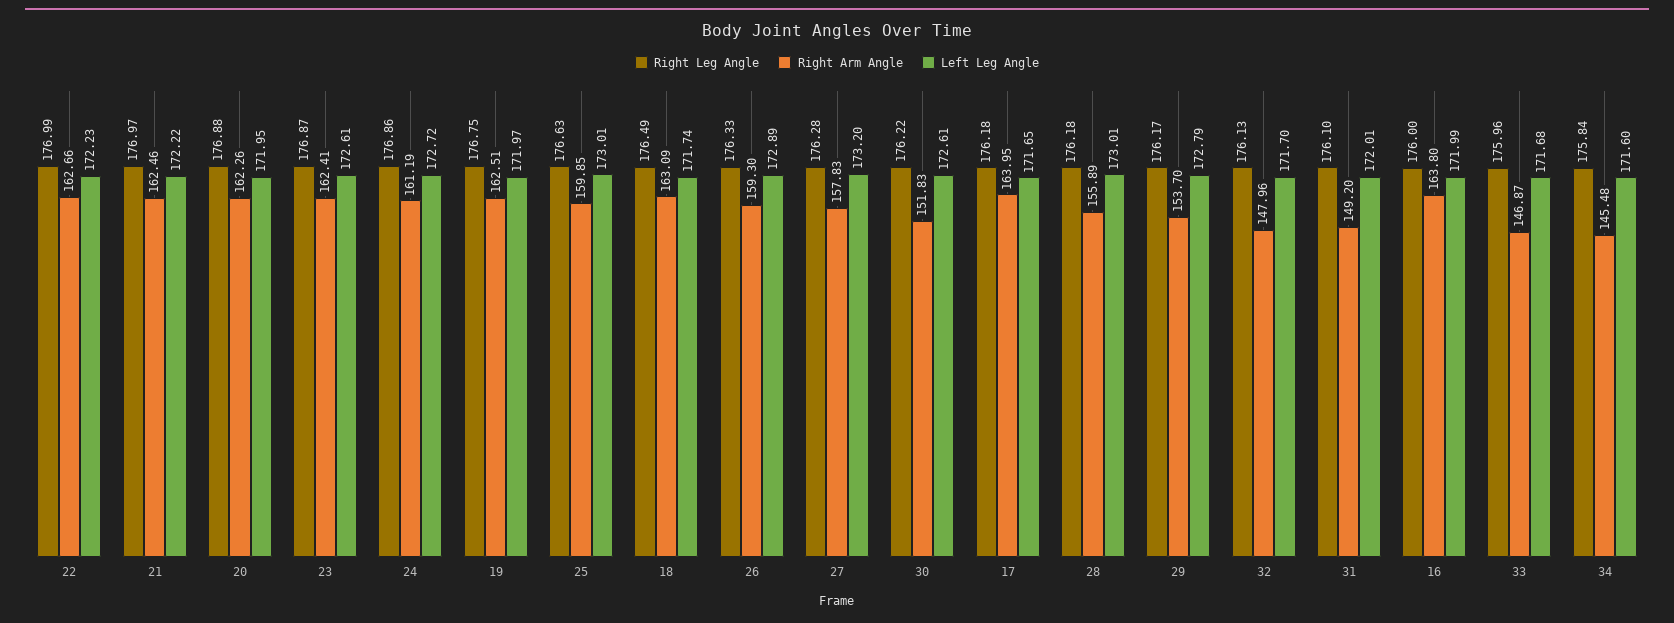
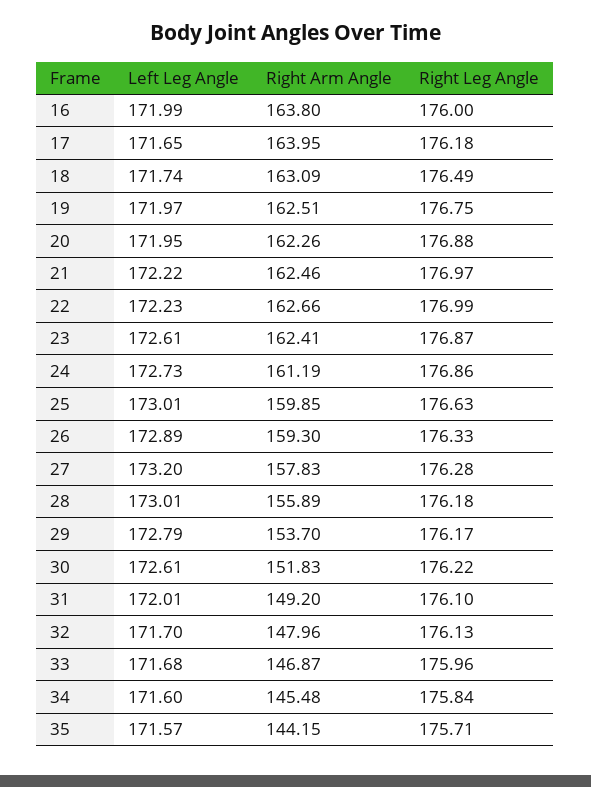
  {
    "Right Leg Angle": {
      "22": 176.99,
      "21": 176.97,
      "20": 176.88,
      "23": 176.87,
      "24": 176.86,
      "19": 176.75,
      "25": 176.63,
      "18": 176.49,
      "26": 176.33,
      "27": 176.28,
      "30": 176.22,
      "17": 176.18,
      "28": 176.18,
      "29": 176.17,
      "32": 176.13,
      "31": 176.1,
      "16": 176,
      "33": 175.96,
-     "34": 175.84
+     "34": 175.84,
+     "35": 175.71
    },
    "Right Arm Angle": {
      "22": 162.66,
      "21": 162.46,
      "20": 162.26,
      "23": 162.41,
      "24": 161.19,
      "19": 162.51,
      "25": 159.85,
      "18": 163.09,
      "26": 159.3,
      "27": 157.83,
      "30": 151.83,
      "17": 163.95,
      "28": 155.89,
      "29": 153.7,
      "32": 147.96,
      "31": 149.2,
      "16": 163.8,
      "33": 146.87,
-     "34": 145.48
+     "34": 145.48,
+     "35": 144.15
    },
    "Left Leg Angle": {
      "22": 172.23,
      "21": 172.22,
      "20": 171.95,
      "23": 172.61,
-     "24": 172.72,
+     "24": 172.73,
      "19": 171.97,
      "25": 173.01,
      "18": 171.74,
      "26": 172.89,
      "27": 173.2,
      "30": 172.61,
      "17": 171.65,
      "28": 173.01,
      "29": 172.79,
      "32": 171.7,
      "31": 172.01,
      "16": 171.99,
      "33": 171.68,
-     "34": 171.6
+     "34": 171.6,
+     "35": 171.57
    }
  }

